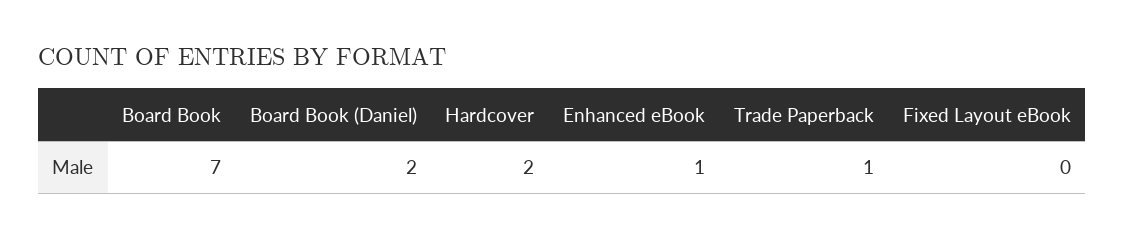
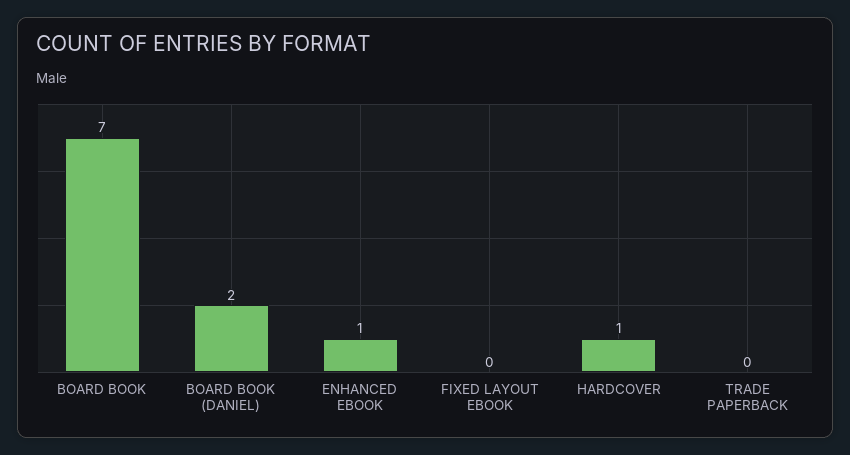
  {
    "Board Book": 7,
    "Board Book (Daniel)": 2,
-   "Hardcover": 2,
+   "Hardcover": 1,
    "Enhanced eBook": 1,
-   "Trade Paperback": 1,
+   "Trade Paperback": 0,
    "Fixed Layout eBook": 0
  }

